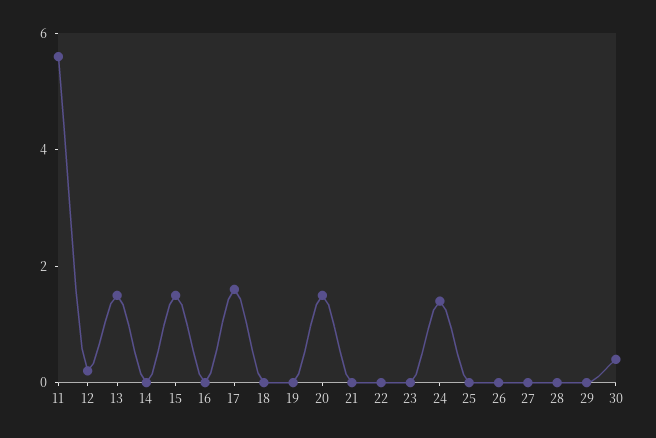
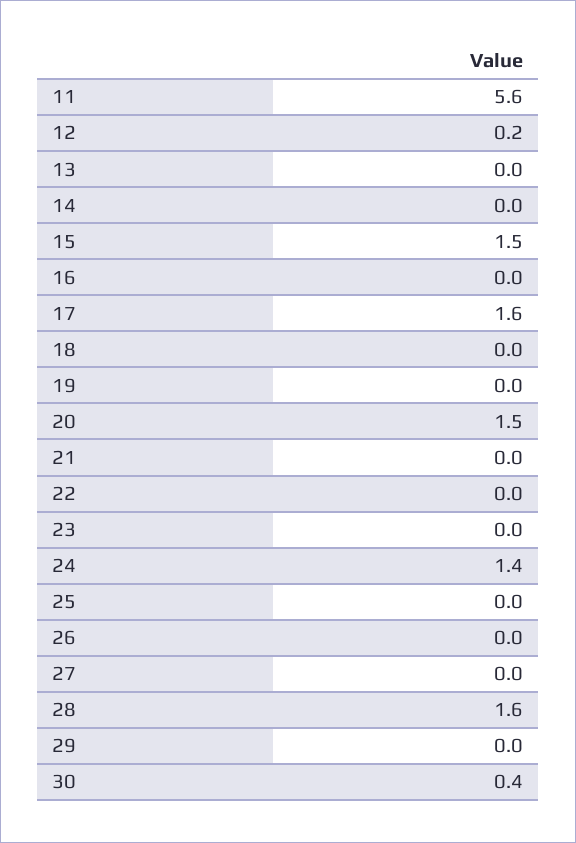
  {
    "11": 5.6,
    "12": 0.2,
-   "13": 1.5,
+   "13": 0,
    "14": 0,
    "15": 1.5,
    "16": 0,
    "17": 1.6,
    "18": 0,
    "19": 0,
    "20": 1.5,
    "21": 0,
    "22": 0,
    "23": 0,
    "24": 1.4,
    "25": 0,
    "26": 0,
    "27": 0,
-   "28": 0,
+   "28": 1.6,
    "29": 0,
    "30": 0.4
  }

